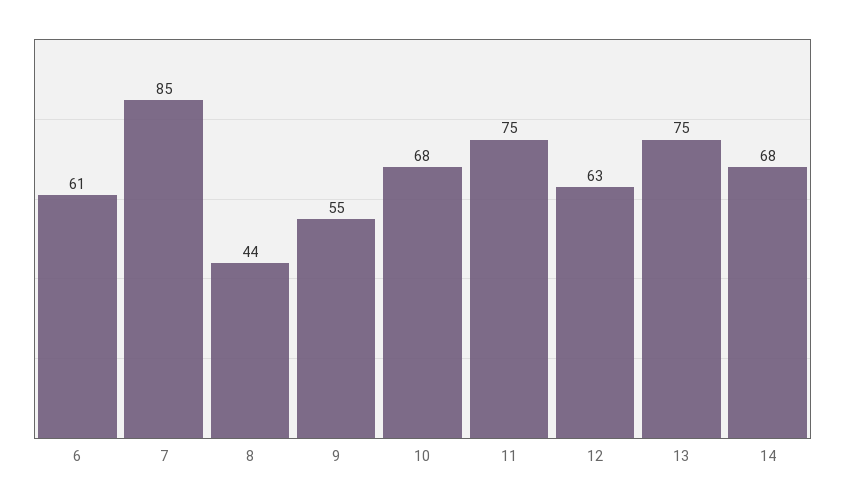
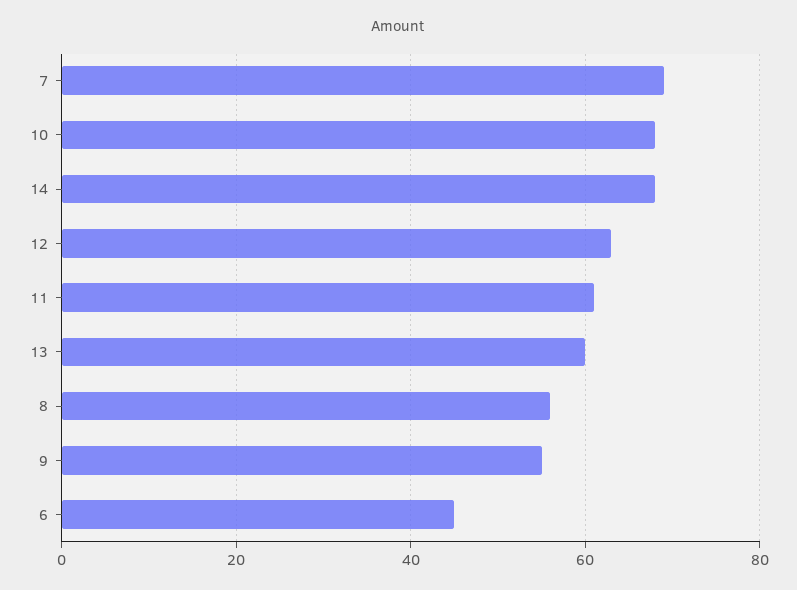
  {
-   "6": 61,
+   "6": 45,
-   "7": 85,
+   "7": 70,
-   "8": 44,
+   "8": 55,
    "9": 55,
    "10": 68,
-   "11": 75,
+   "11": 60,
    "12": 63,
-   "13": 75,
+   "13": 60,
    "14": 68
  }

